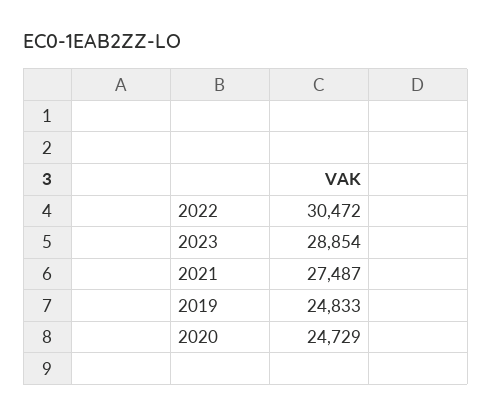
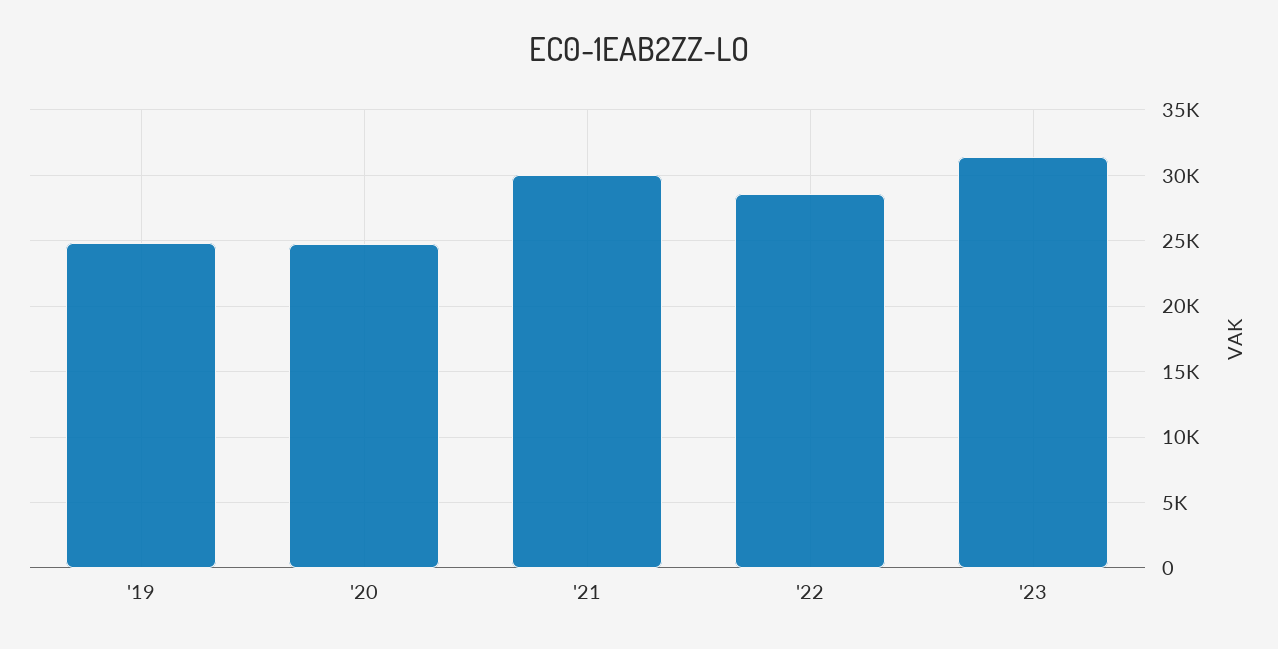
  {
-   "2022": 30472,
+   "2022": 28500,
-   "2023": 28854,
+   "2023": 31500,
-   "2021": 27487,
+   "2021": 30000,
    "2019": 24833,
    "2020": 24729
  }

